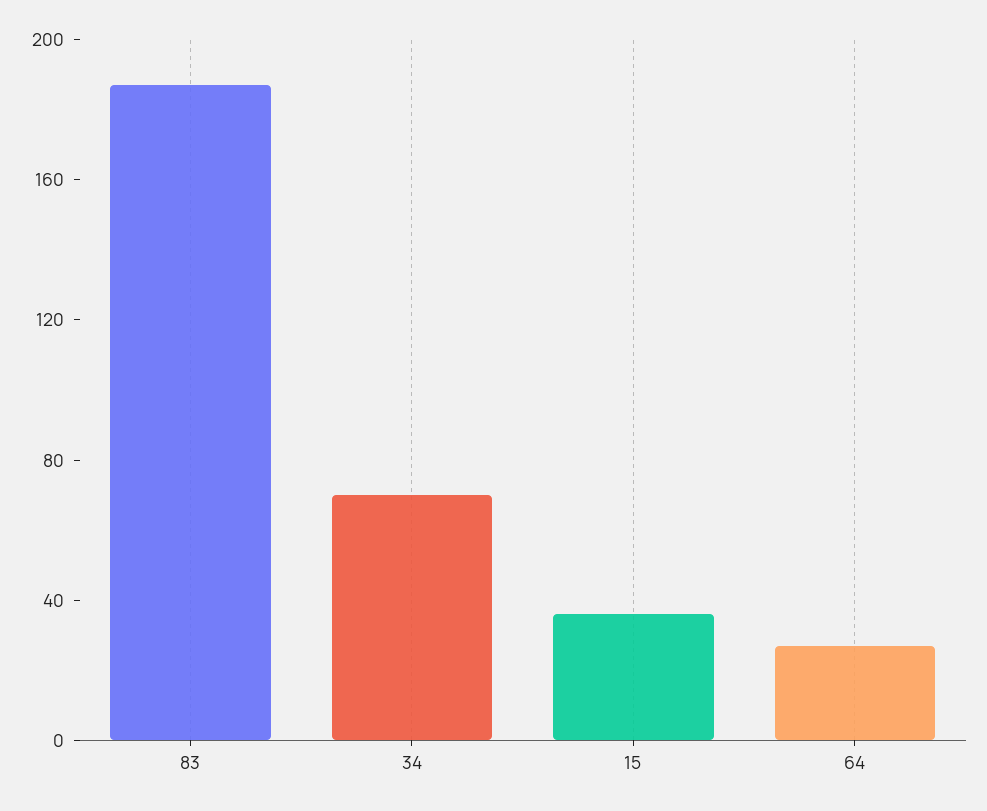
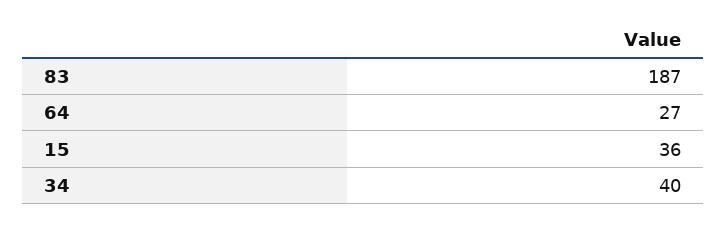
  {
    "83": 187,
-   "34": 70,
+   "34": 40,
    "15": 36,
    "64": 27
  }

